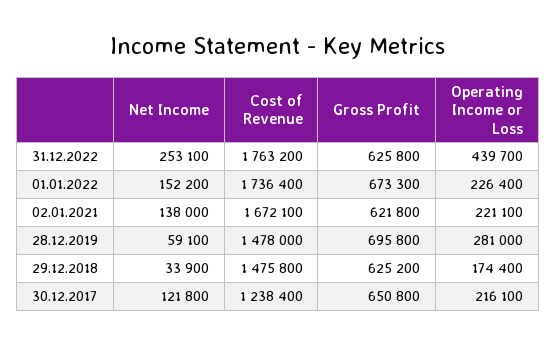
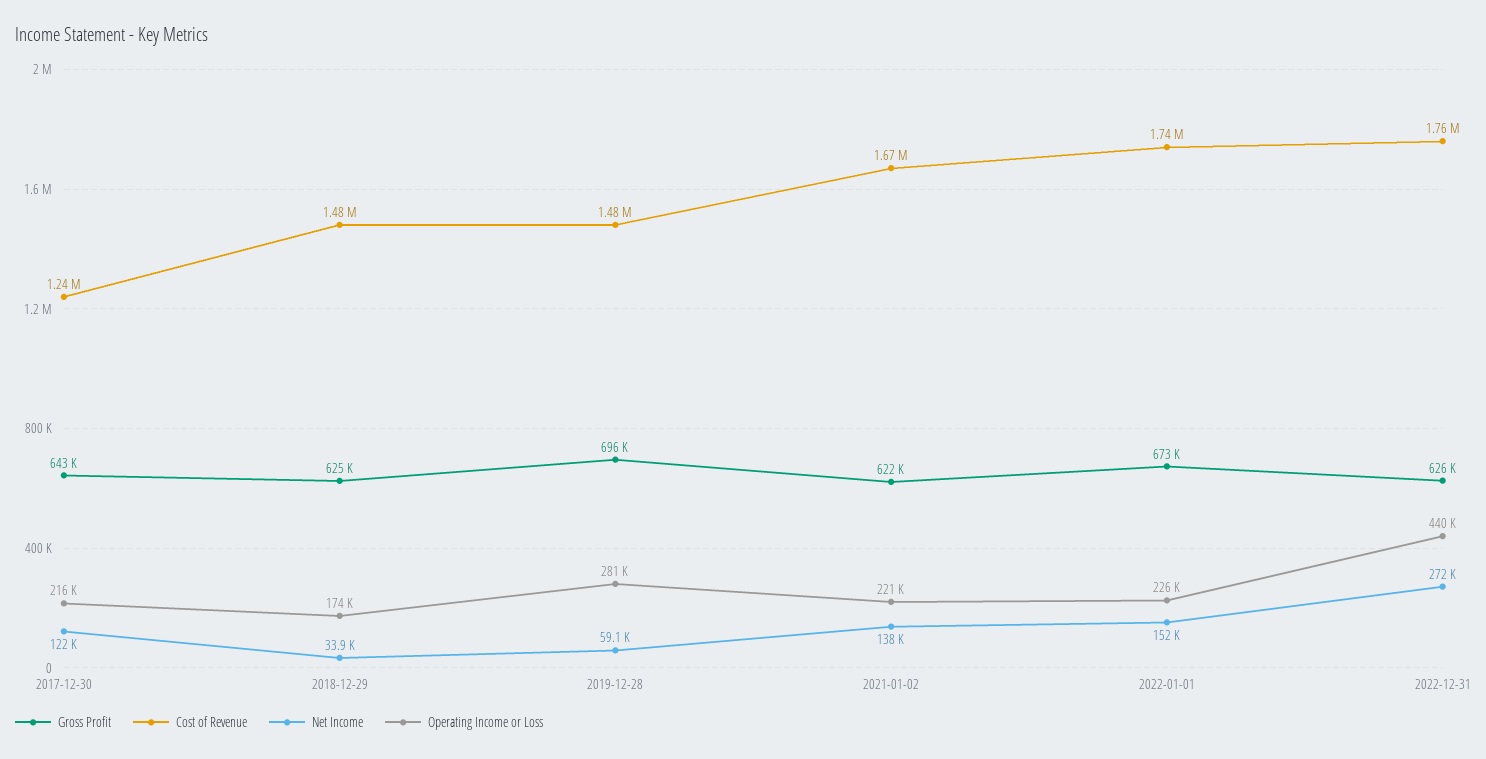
  {
    "Net Income": {
-     "31.12.2022": 253100,
+     "31.12.2022": 272000,
      "01.01.2022": 152200,
      "02.01.2021": 138000,
      "28.12.2019": 59100,
      "29.12.2018": 33900,
      "30.12.2017": 121800
    },
    "Cost of Revenue": {
      "31.12.2022": 1763200,
      "01.01.2022": 1736400,
      "02.01.2021": 1672100,
      "28.12.2019": 1478000,
      "29.12.2018": 1475800,
      "30.12.2017": 1238400
    },
    "Gross Profit": {
      "31.12.2022": 625800,
      "01.01.2022": 673300,
      "02.01.2021": 621800,
      "28.12.2019": 695800,
      "29.12.2018": 625200,
-     "30.12.2017": 650800
+     "30.12.2017": 643000
    },
    "Operating Income or Loss": {
      "31.12.2022": 439700,
      "01.01.2022": 226400,
      "02.01.2021": 221100,
      "28.12.2019": 281000,
      "29.12.2018": 174400,
      "30.12.2017": 216100
    }
  }

